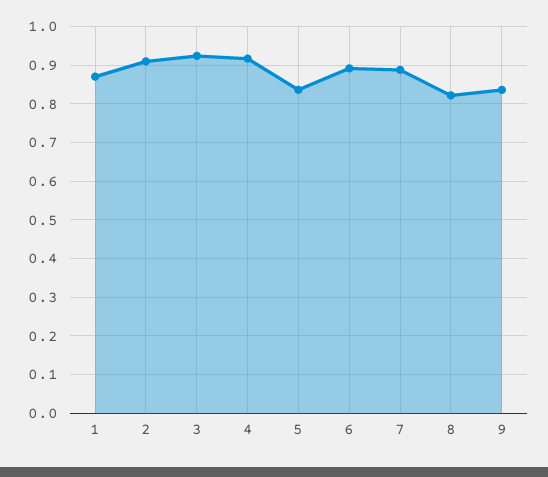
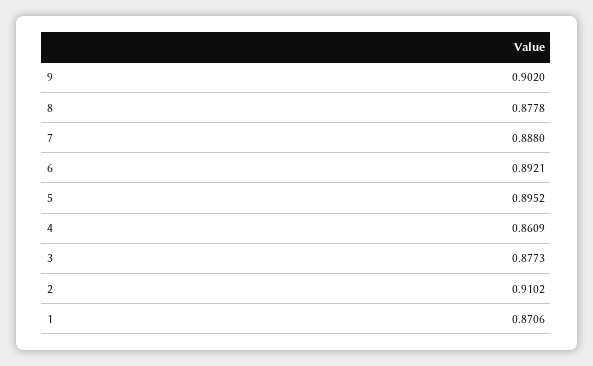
  {
    "1": 0.8706,
    "2": 0.9102,
-   "3": 0.92,
+   "3": 0.8773,
-   "4": 0.92,
+   "4": 0.8609,
-   "5": 0.84,
+   "5": 0.8952,
    "6": 0.8921,
    "7": 0.888,
-   "8": 0.82,
+   "8": 0.8778,
-   "9": 0.84
+   "9": 0.902
  }

